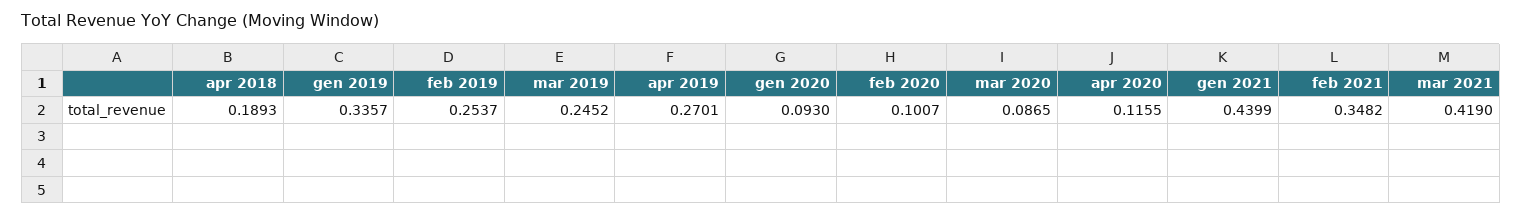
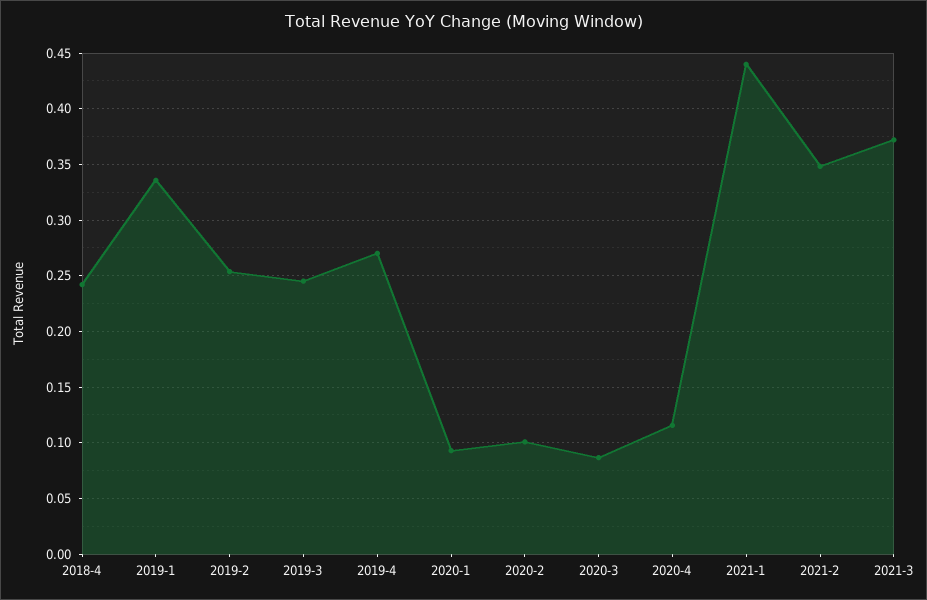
  {
-   "apr 2018": 0.1893,
+   "apr 2018": 0.24,
    "gen 2019": 0.3357,
    "feb 2019": 0.2537,
    "mar 2019": 0.2452,
    "apr 2019": 0.2701,
    "gen 2020": 0.093,
    "feb 2020": 0.1007,
    "mar 2020": 0.0865,
    "apr 2020": 0.1155,
    "gen 2021": 0.4399,
    "feb 2021": 0.3482,
-   "mar 2021": 0.419
+   "mar 2021": 0.37
  }

